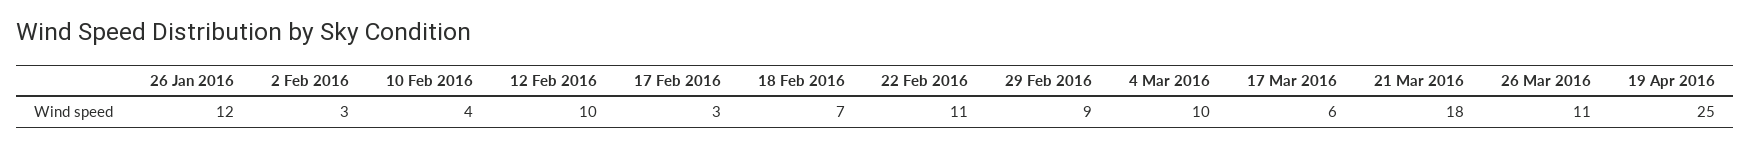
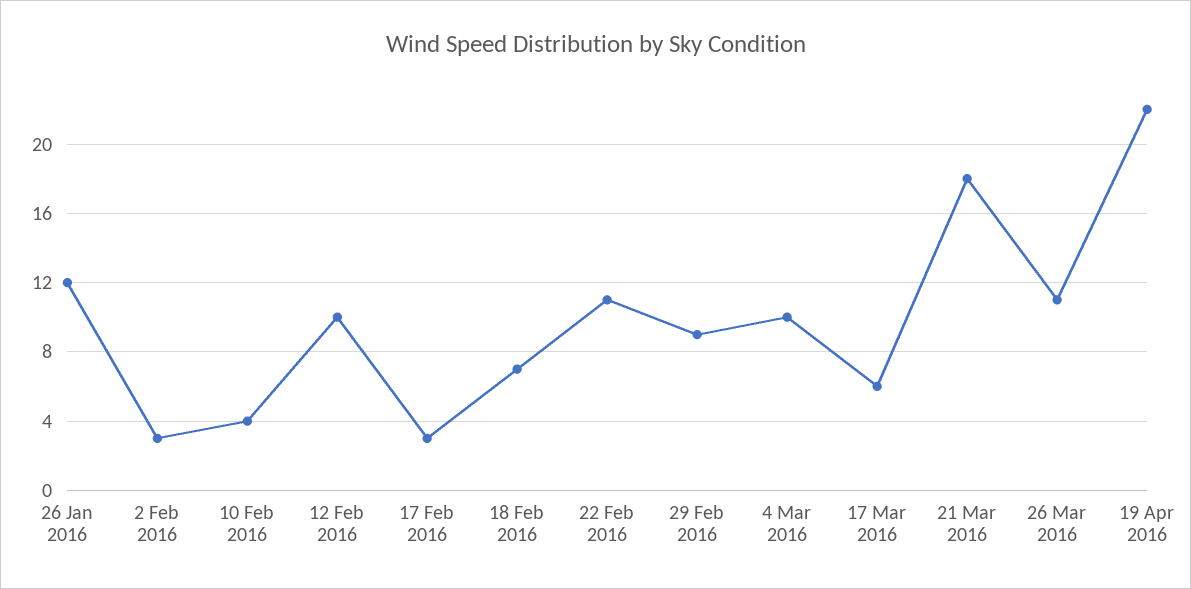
  {
    "26 Jan 2016": 12,
    "2 Feb 2016": 3,
    "10 Feb 2016": 4,
    "12 Feb 2016": 10,
    "17 Feb 2016": 3,
    "18 Feb 2016": 7,
    "22 Feb 2016": 11,
    "29 Feb 2016": 9,
    "4 Mar 2016": 10,
    "17 Mar 2016": 6,
    "21 Mar 2016": 18,
    "26 Mar 2016": 11,
-   "19 Apr 2016": 25
+   "19 Apr 2016": 22
  }

